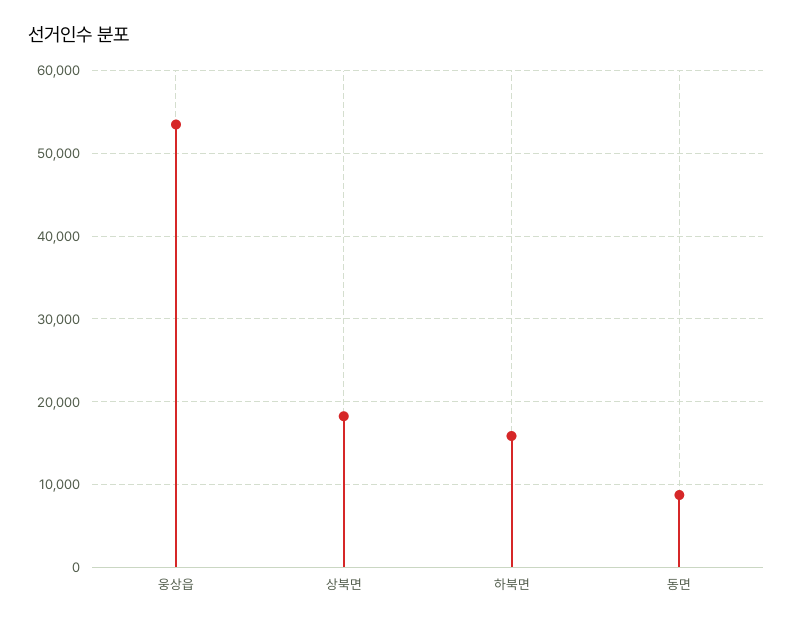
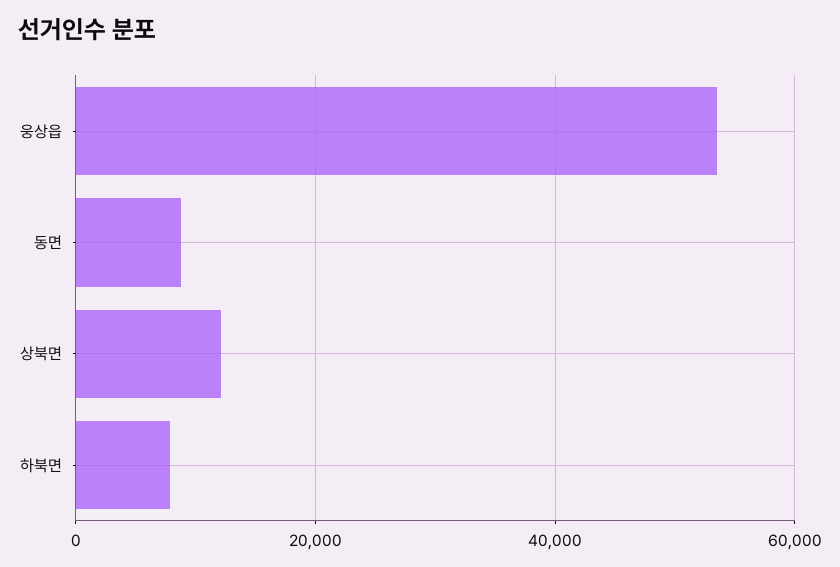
  {
    "웅상읍": 53000,
-   "상북면": 18000,
+   "상북면": 12000,
-   "하북면": 16000,
+   "하북면": 8000,
    "동면": 9000
  }

